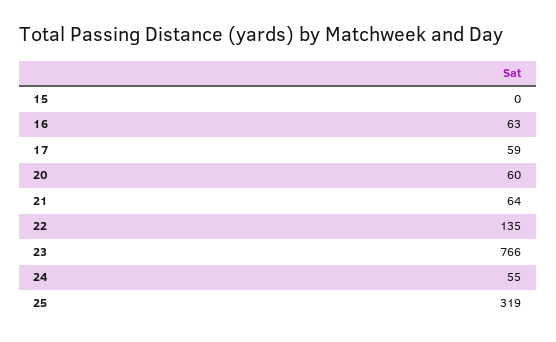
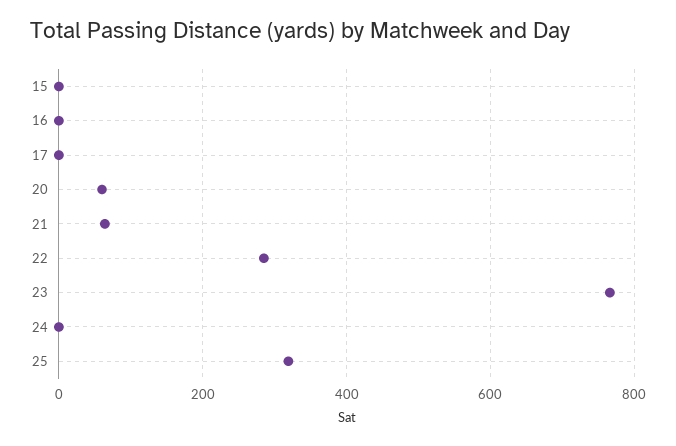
  {
    "15": 0,
-   "16": 63,
+   "16": 0,
-   "17": 59,
+   "17": 0,
    "20": 60,
    "21": 64,
-   "22": 135,
+   "22": 280,
    "23": 766,
-   "24": 55,
+   "24": 0,
    "25": 319
  }

